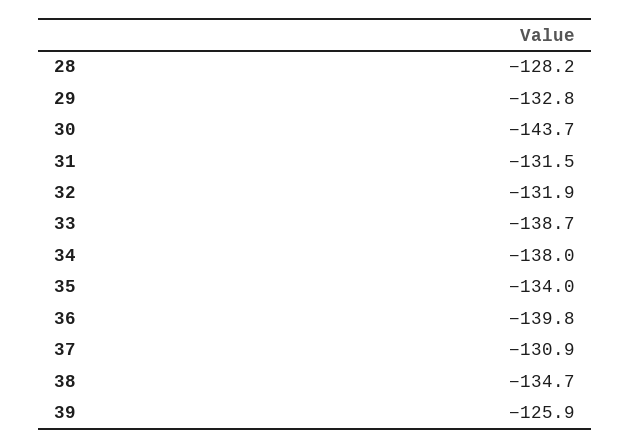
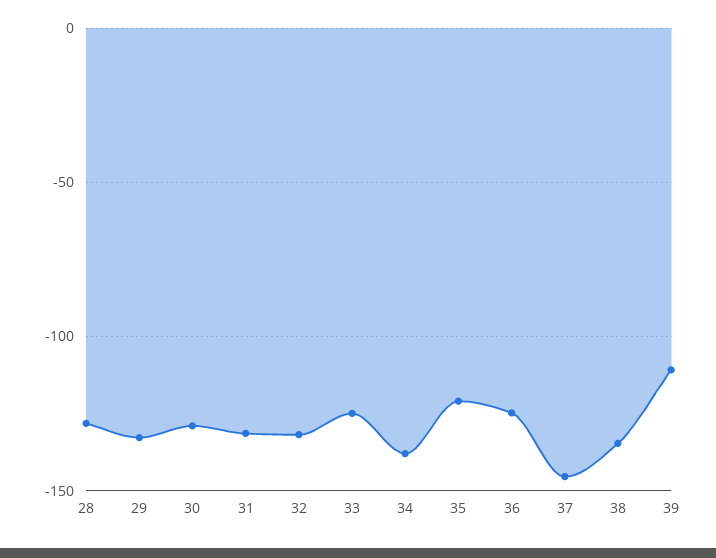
  {
    "28": -128.2,
    "29": -132.8,
-   "30": -143.7,
+   "30": -130,
    "31": -131.5,
    "32": -131.9,
-   "33": -138.7,
+   "33": -125,
    "34": -138,
-   "35": -134,
+   "35": -120,
-   "36": -139.8,
+   "36": -125,
-   "37": -130.9,
+   "37": -145,
    "38": -134.7,
-   "39": -125.9
+   "39": -110
  }

